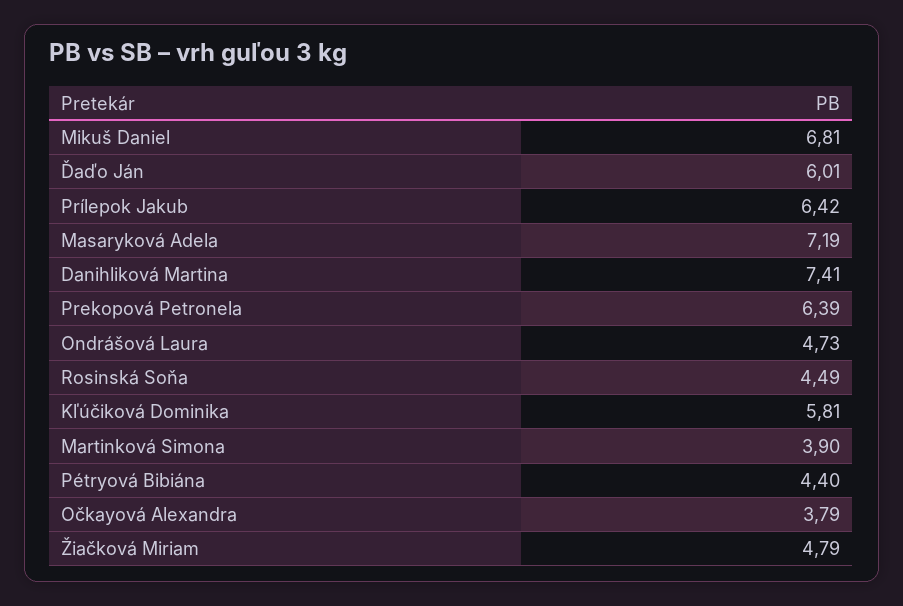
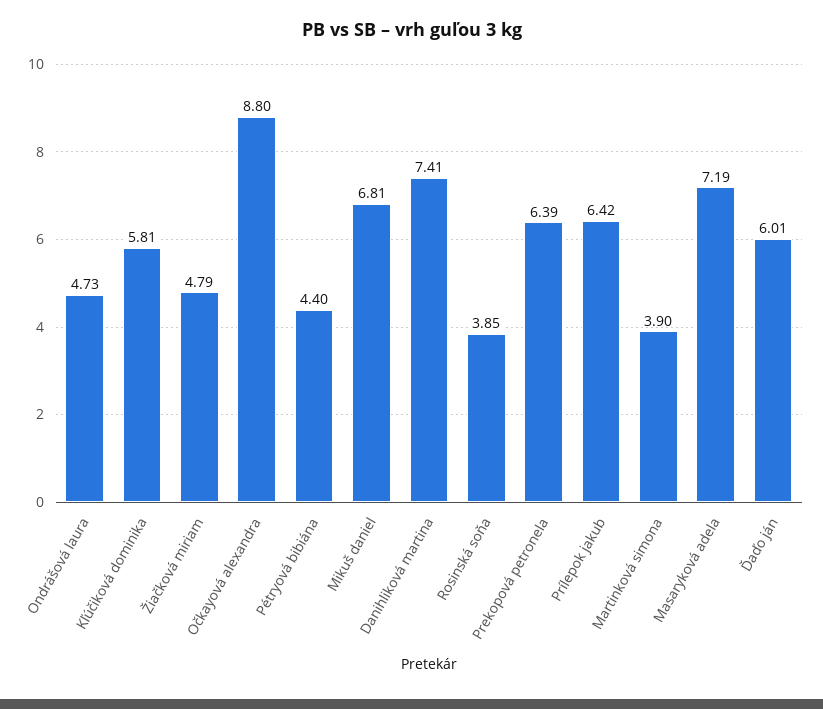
  {
    "Mikuš Daniel": 6.81,
    "Ďaďo Ján": 6.01,
    "Prílepok Jakub": 6.42,
    "Masaryková Adela": 7.19,
    "Danihliková Martina": 7.41,
    "Prekopová Petronela": 6.39,
    "Ondrášová Laura": 4.73,
-   "Rosinská Soňa": 4.49,
+   "Rosinská Soňa": 3.85,
    "Kľúčiková Dominika": 5.81,
    "Martinková Simona": 3.9,
    "Pétryová Bibiána": 4.4,
-   "Očkayová Alexandra": 3.79,
+   "Očkayová Alexandra": 8.8,
    "Žiačková Miriam": 4.79
  }

